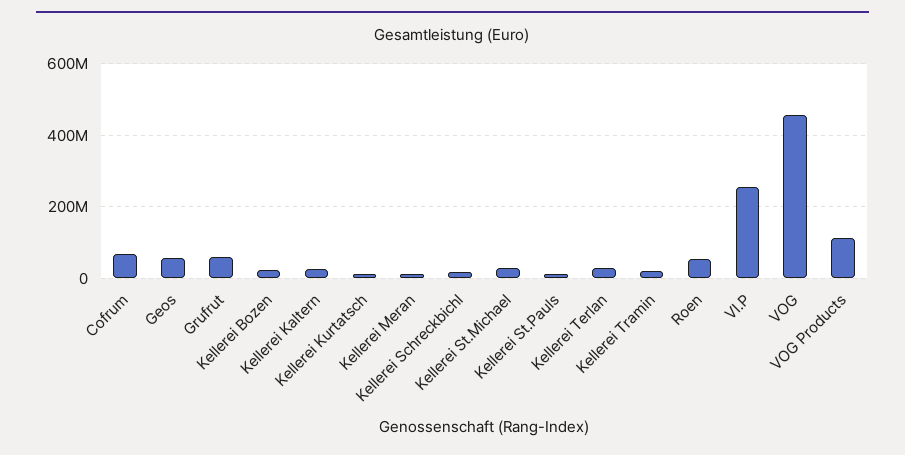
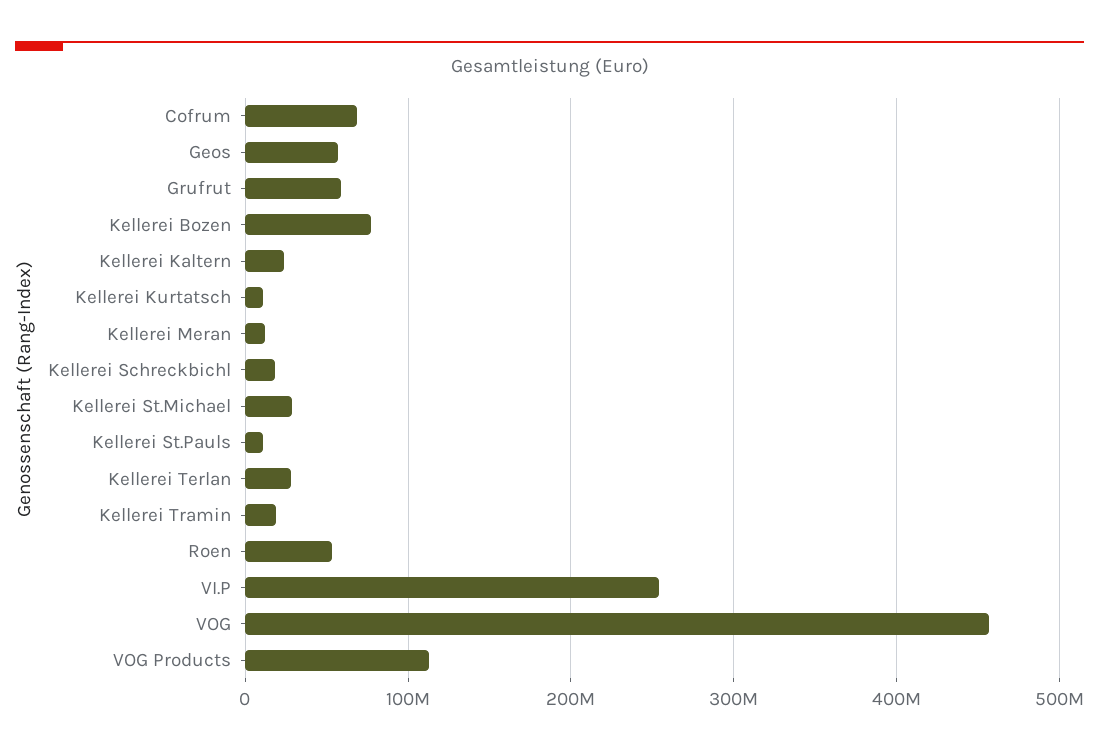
  {
    "Cofrum": 70000000,
    "Geos": 60000000,
    "Grufrut": 60000000,
-   "Kellerei Bozen": 20000000,
+   "Kellerei Bozen": 80000000,
    "Kellerei Kaltern": 20000000,
    "Kellerei Kurtatsch": 10000000,
    "Kellerei Meran": 10000000,
    "Kellerei Schreckbichl": 20000000,
    "Kellerei St.Michael": 30000000,
    "Kellerei St.Pauls": 10000000,
    "Kellerei Terlan": 30000000,
    "Kellerei Tramin": 20000000,
    "Roen": 50000000,
    "VI.P": 250000000,
    "VOG": 460000000,
    "VOG Products": 110000000
  }

